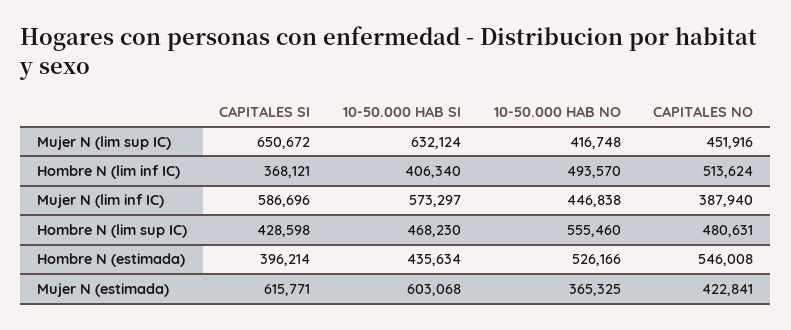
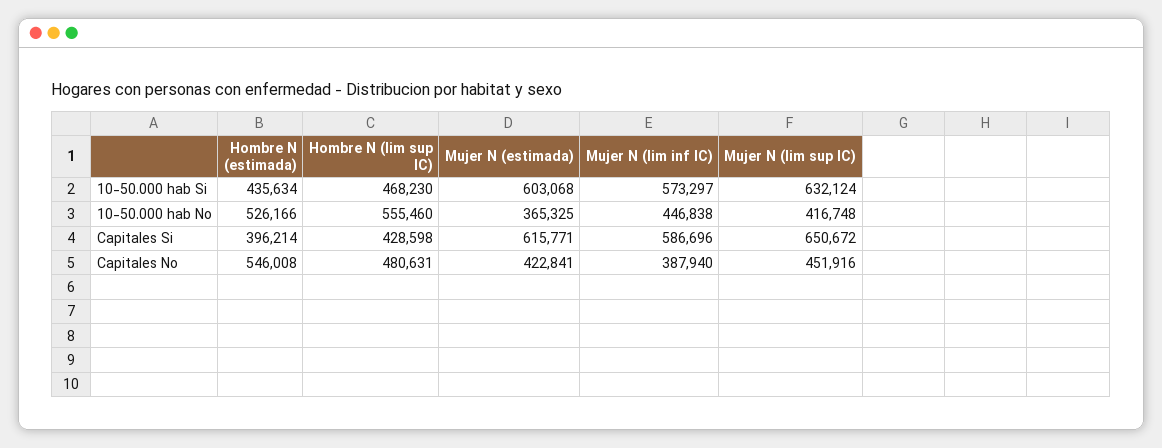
  {
    "CAPITALES SI": {
      "Mujer N (lim sup IC)": 650672,
-     "Hombre N (lim inf IC)": 368121,
      "Mujer N (lim inf IC)": 586696,
      "Hombre N (lim sup IC)": 428598,
      "Hombre N (estimada)": 396214,
      "Mujer N (estimada)": 615771
    },
    "10-50.000 HAB SI": {
      "Mujer N (lim sup IC)": 632124,
-     "Hombre N (lim inf IC)": 406340,
      "Mujer N (lim inf IC)": 573297,
      "Hombre N (lim sup IC)": 468230,
      "Hombre N (estimada)": 435634,
      "Mujer N (estimada)": 603068
    },
    "10-50.000 HAB NO": {
      "Mujer N (lim sup IC)": 416748,
-     "Hombre N (lim inf IC)": 493570,
      "Mujer N (lim inf IC)": 446838,
      "Hombre N (lim sup IC)": 555460,
      "Hombre N (estimada)": 526166,
      "Mujer N (estimada)": 365325
    },
    "CAPITALES NO": {
      "Mujer N (lim sup IC)": 451916,
-     "Hombre N (lim inf IC)": 513624,
      "Mujer N (lim inf IC)": 387940,
      "Hombre N (lim sup IC)": 480631,
      "Hombre N (estimada)": 546008,
      "Mujer N (estimada)": 422841
    }
  }

